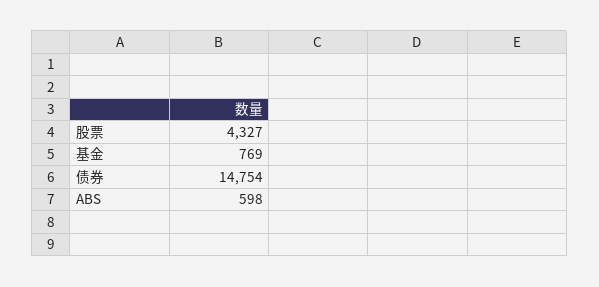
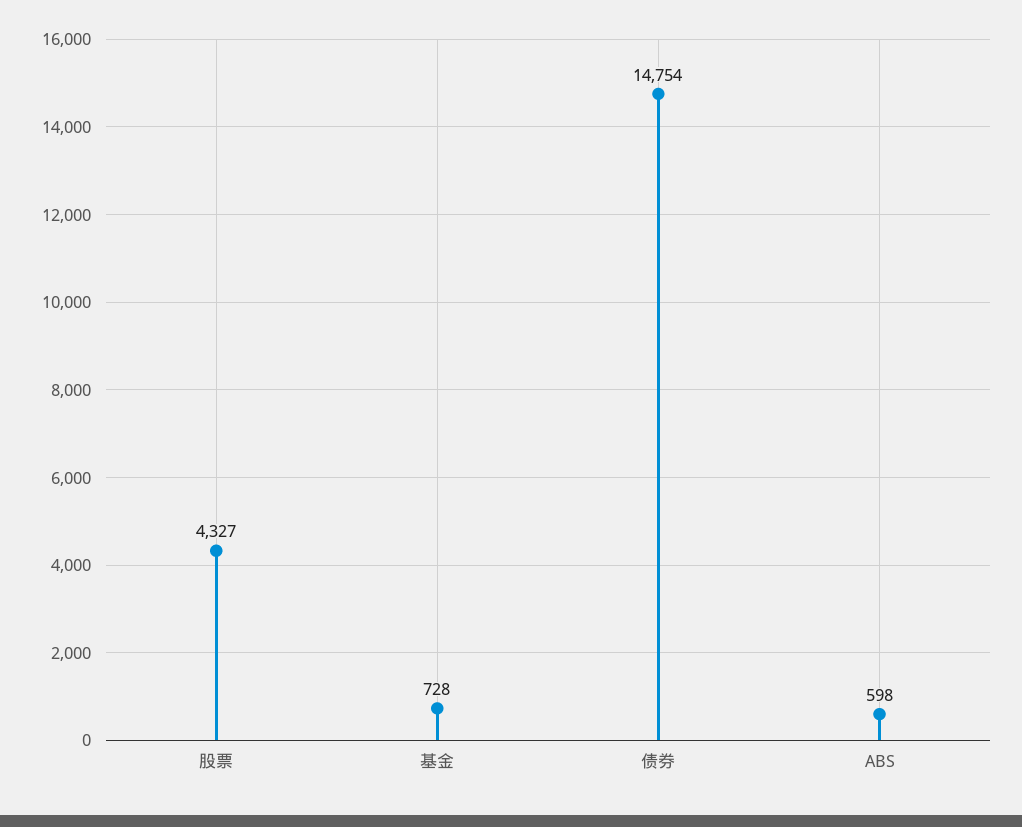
  {
    "股票": 4327,
-   "基金": 769,
+   "基金": 728,
    "债券": 14754,
    "ABS": 598
  }

